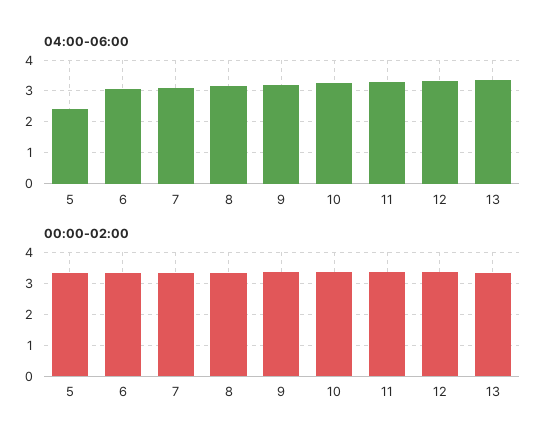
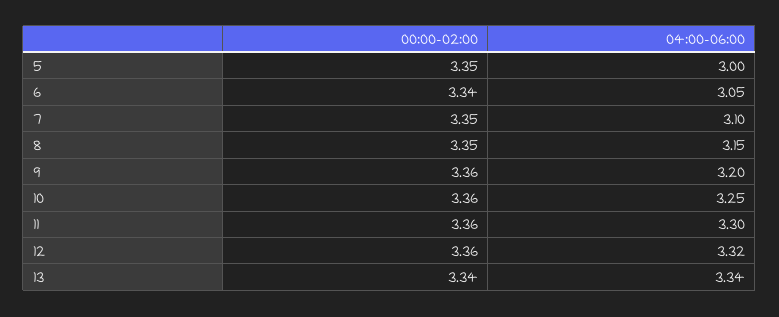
  {
    "04:00-06:00": {
-     "5": 2.4,
+     "5": 3,
      "6": 3.05,
      "7": 3.1,
      "8": 3.15,
      "9": 3.2,
      "10": 3.25,
      "11": 3.3,
      "12": 3.32,
      "13": 3.34
    },
    "00:00-02:00": {
      "5": 3.35,
      "6": 3.34,
      "7": 3.35,
      "8": 3.35,
      "9": 3.36,
      "10": 3.36,
      "11": 3.36,
      "12": 3.36,
      "13": 3.34
    }
  }

